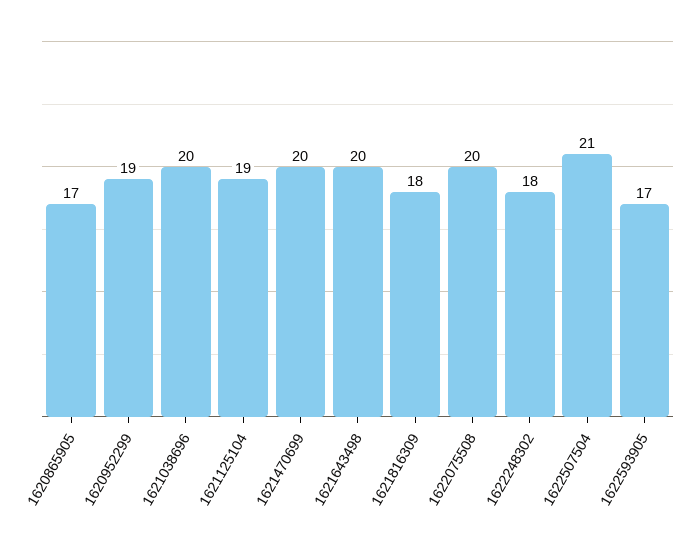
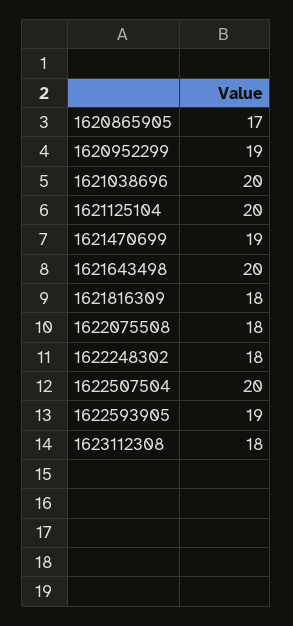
  {
    "1620865905": 17,
    "1620952299": 19,
    "1621038696": 20,
-   "1621125104": 19,
+   "1621125104": 20,
-   "1621470699": 20,
+   "1621470699": 19,
    "1621643498": 20,
    "1621816309": 18,
-   "1622075508": 20,
+   "1622075508": 18,
    "1622248302": 18,
-   "1622507504": 21,
+   "1622507504": 20,
-   "1622593905": 17
+   "1622593905": 19,
+   "1623112308": 18
  }

